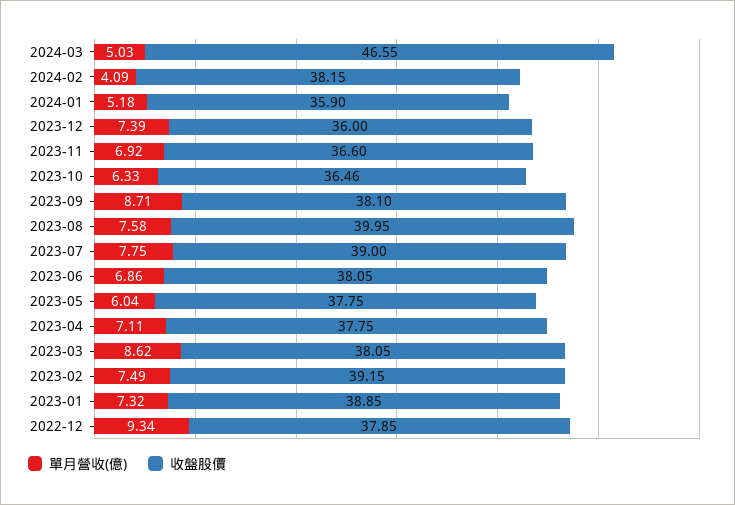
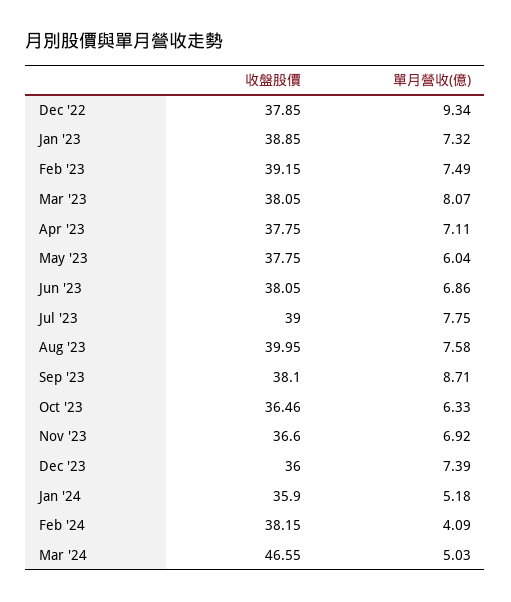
  {
    "單月營收(億)": {
      "2024-03": 5.03,
      "2024-02": 4.09,
      "2024-01": 5.18,
      "2023-12": 7.39,
      "2023-11": 6.92,
      "2023-10": 6.33,
      "2023-09": 8.71,
      "2023-08": 7.58,
      "2023-07": 7.75,
      "2023-06": 6.86,
      "2023-05": 6.04,
      "2023-04": 7.11,
-     "2023-03": 8.62,
+     "2023-03": 8.07,
      "2023-02": 7.49,
      "2023-01": 7.32,
      "2022-12": 9.34
    },
    "收盤股價": {
      "2024-03": 46.55,
      "2024-02": 38.15,
      "2024-01": 35.9,
      "2023-12": 36,
      "2023-11": 36.6,
      "2023-10": 36.46,
      "2023-09": 38.1,
      "2023-08": 39.95,
      "2023-07": 39,
      "2023-06": 38.05,
      "2023-05": 37.75,
      "2023-04": 37.75,
      "2023-03": 38.05,
      "2023-02": 39.15,
      "2023-01": 38.85,
      "2022-12": 37.85
    }
  }

